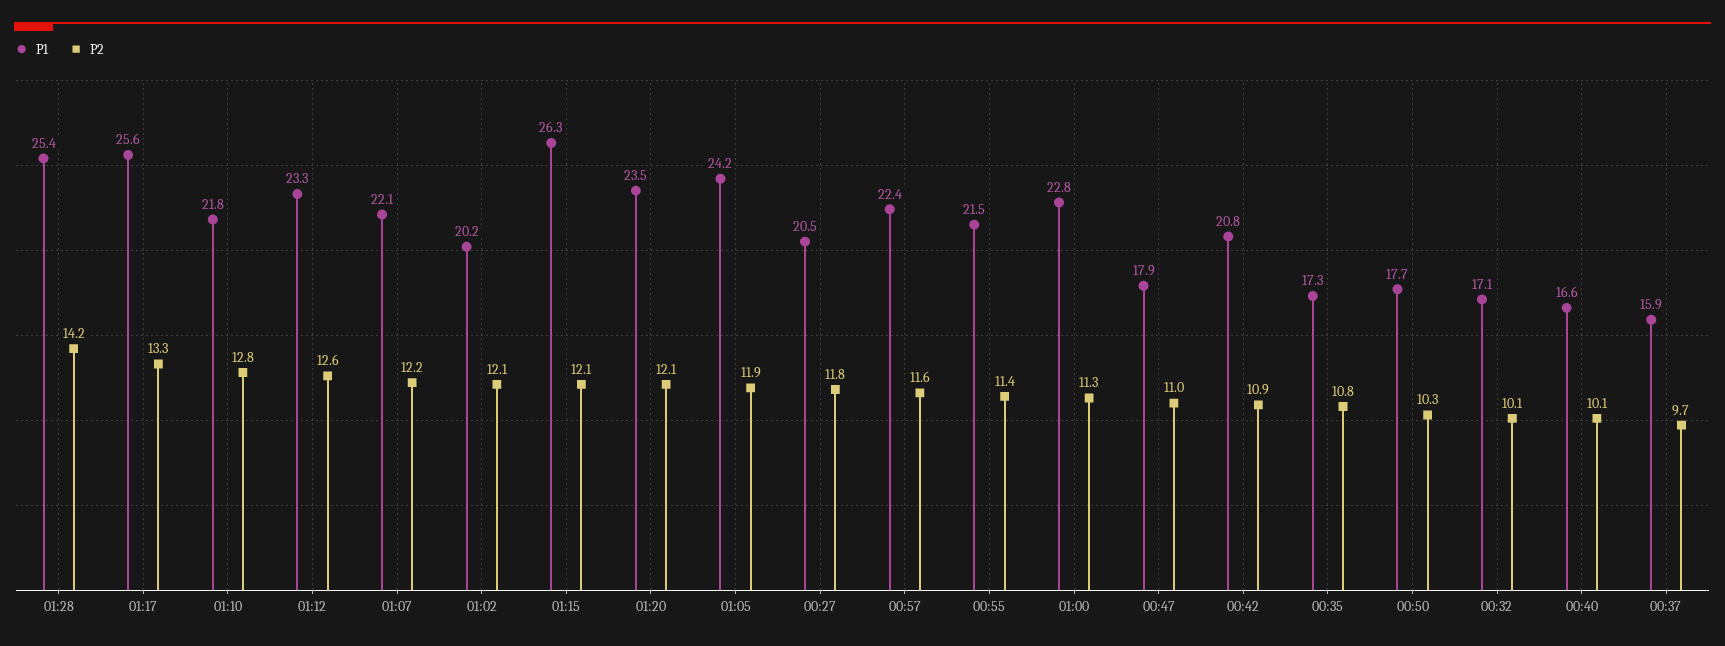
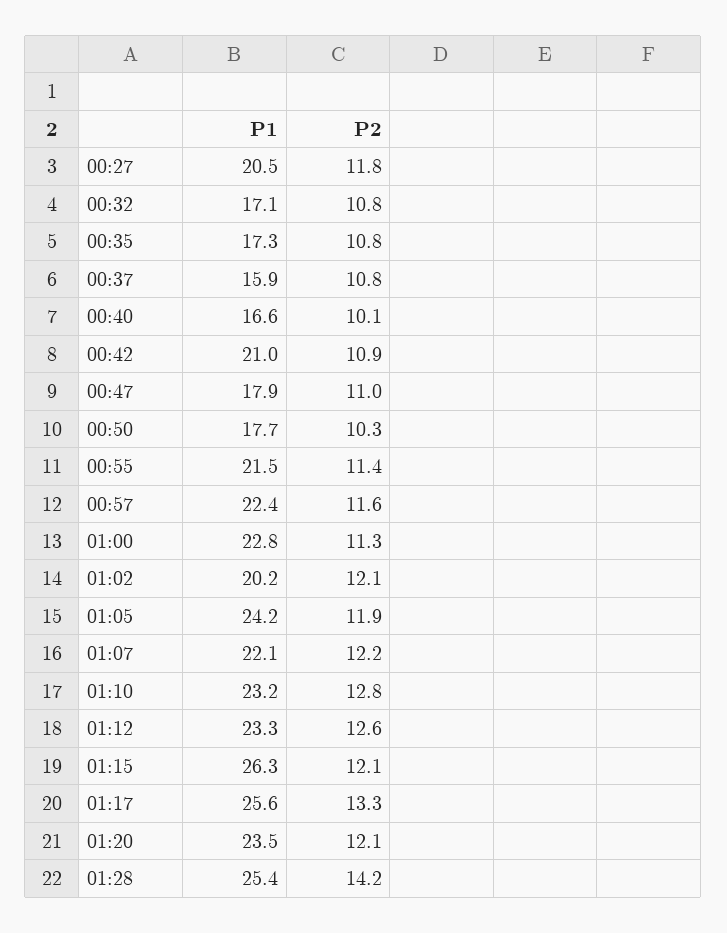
  {
    "P1": {
      "01:28": 25.4,
      "01:17": 25.6,
-     "01:10": 21.8,
+     "01:10": 23.2,
      "01:12": 23.3,
      "01:07": 22.1,
      "01:02": 20.2,
      "01:15": 26.3,
      "01:20": 23.5,
      "01:05": 24.2,
      "00:27": 20.5,
      "00:57": 22.4,
      "00:55": 21.5,
      "01:00": 22.8,
      "00:47": 17.9,
-     "00:42": 20.8,
+     "00:42": 21,
      "00:35": 17.3,
      "00:50": 17.7,
      "00:32": 17.1,
      "00:40": 16.6,
      "00:37": 15.9
    },
    "P2": {
      "01:28": 14.2,
      "01:17": 13.3,
      "01:10": 12.8,
      "01:12": 12.6,
      "01:07": 12.2,
      "01:02": 12.1,
      "01:15": 12.1,
      "01:20": 12.1,
      "01:05": 11.9,
      "00:27": 11.8,
      "00:57": 11.6,
      "00:55": 11.4,
      "01:00": 11.3,
      "00:47": 11,
      "00:42": 10.9,
      "00:35": 10.8,
      "00:50": 10.3,
-     "00:32": 10.1,
+     "00:32": 10.8,
      "00:40": 10.1,
-     "00:37": 9.7
+     "00:37": 10.8
    }
  }

